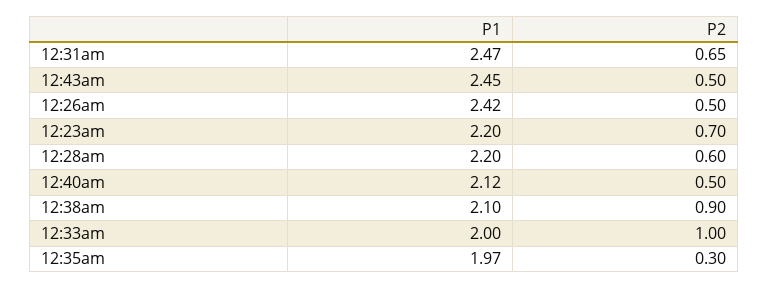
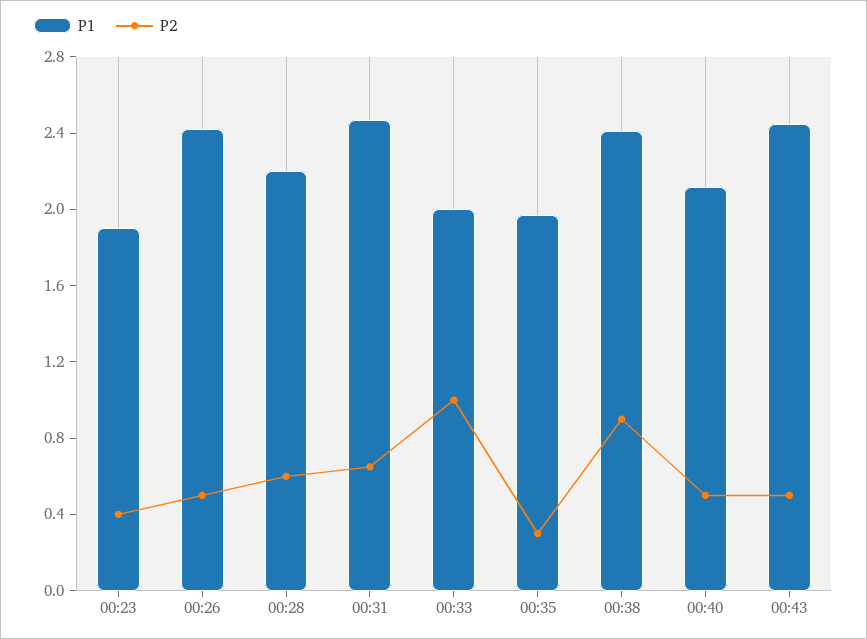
  {
    "P1": {
      "12:31am": 2.47,
      "12:43am": 2.45,
      "12:26am": 2.42,
-     "12:23am": 2.2,
+     "12:23am": 1.9,
      "12:28am": 2.2,
      "12:40am": 2.12,
-     "12:38am": 2.1,
+     "12:38am": 2.4,
      "12:33am": 2,
      "12:35am": 1.97
    },
    "P2": {
      "12:31am": 0.65,
      "12:43am": 0.5,
      "12:26am": 0.5,
-     "12:23am": 0.7,
+     "12:23am": 0.4,
      "12:28am": 0.6,
      "12:40am": 0.5,
      "12:38am": 0.9,
      "12:33am": 1,
      "12:35am": 0.3
    }
  }

